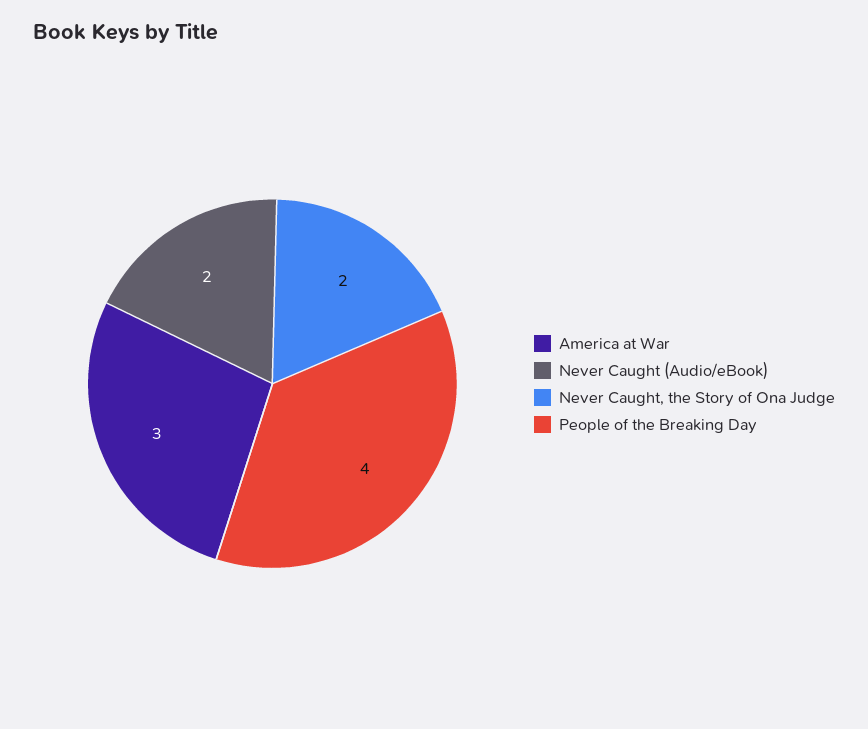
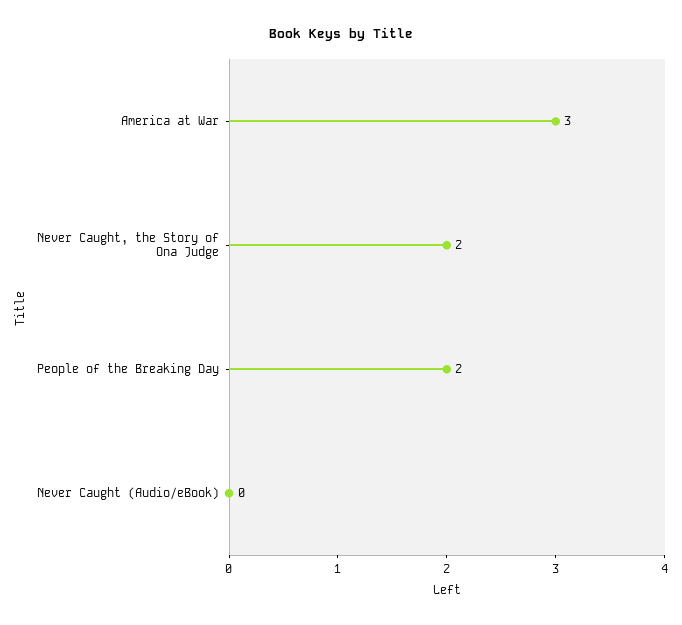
  {
    "America at War": 3,
-   "Never Caught (Audio/eBook)": 2,
+   "Never Caught (Audio/eBook)": 0,
    "Never Caught, the Story of Ona Judge": 2,
-   "People of the Breaking Day": 4
+   "People of the Breaking Day": 2
  }

